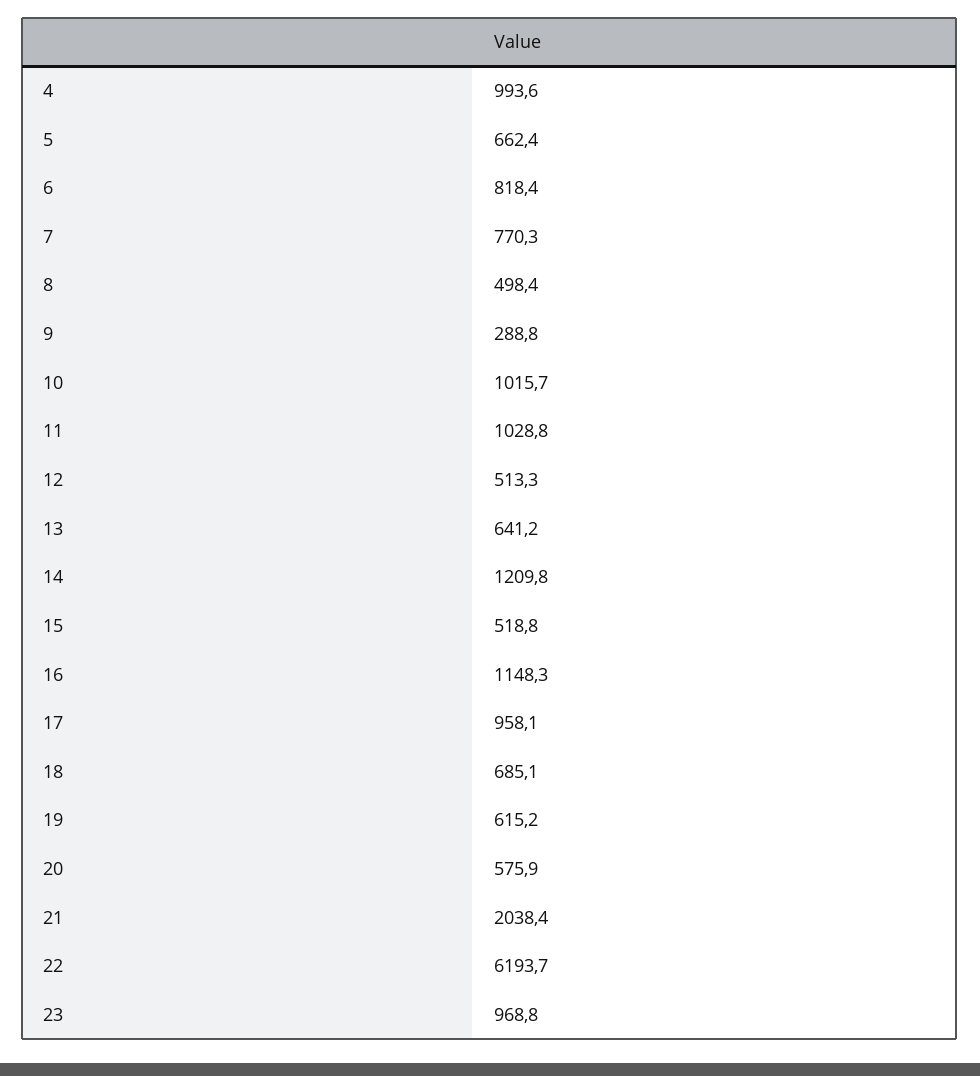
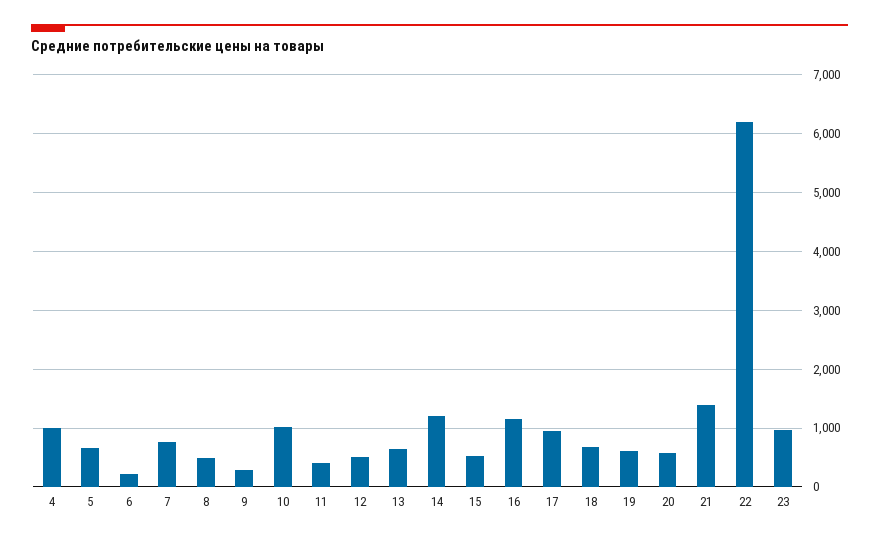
  {
    "4": 993.6,
    "5": 662.4,
-   "6": 818.4,
+   "6": 200,
    "7": 770.3,
    "8": 498.4,
    "9": 288.8,
    "10": 1015.7,
-   "11": 1028.8,
+   "11": 400,
    "12": 513.3,
    "13": 641.2,
    "14": 1209.8,
    "15": 518.8,
    "16": 1148.3,
    "17": 958.1,
    "18": 685.1,
    "19": 615.2,
    "20": 575.9,
-   "21": 2038.4,
+   "21": 1400,
    "22": 6193.7,
    "23": 968.8
  }

